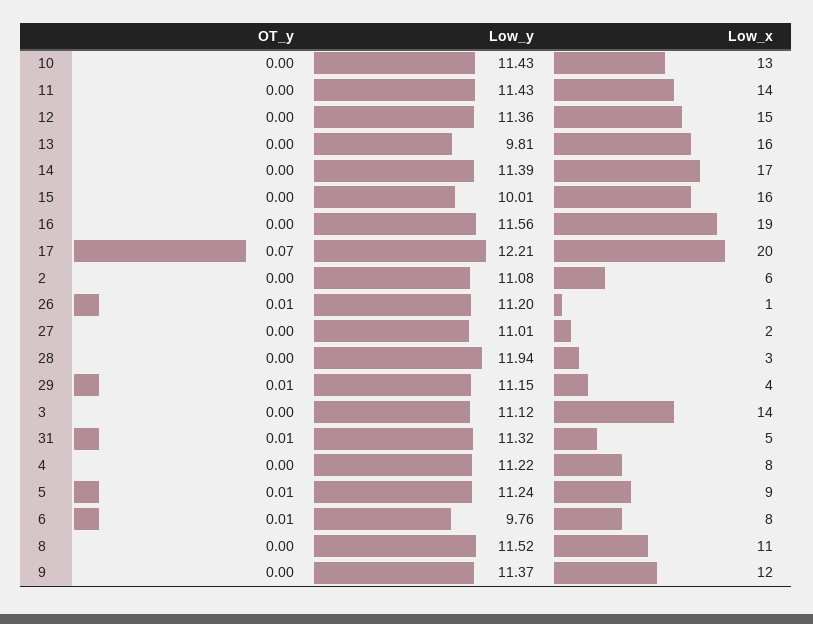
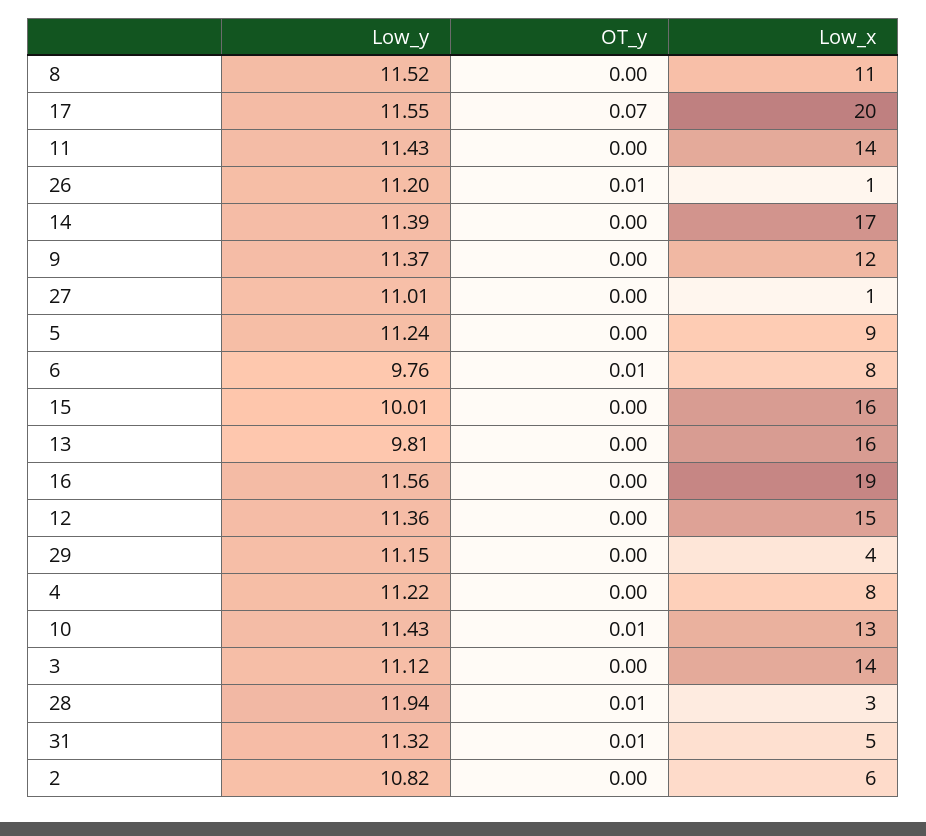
  {
    "OT_y": {
-     "10": 0,
+     "10": 0.01,
      "11": 0,
      "12": 0,
      "13": 0,
      "14": 0,
      "15": 0,
      "16": 0,
      "17": 0.07,
      "2": 0,
      "26": 0.01,
      "27": 0,
-     "28": 0,
+     "28": 0.01,
-     "29": 0.01,
+     "29": 0,
      "3": 0,
      "31": 0.01,
      "4": 0,
-     "5": 0.01,
+     "5": 0,
      "6": 0.01,
      "8": 0,
      "9": 0
    },
    "Low_y": {
      "10": 11.43,
      "11": 11.43,
      "12": 11.36,
      "13": 9.81,
      "14": 11.39,
      "15": 10.01,
      "16": 11.56,
-     "17": 12.21,
+     "17": 11.55,
-     "2": 11.08,
+     "2": 10.82,
      "26": 11.2,
      "27": 11.01,
      "28": 11.94,
      "29": 11.15,
      "3": 11.12,
      "31": 11.32,
      "4": 11.22,
      "5": 11.24,
      "6": 9.76,
      "8": 11.52,
      "9": 11.37
    },
    "Low_x": {
      "10": 13,
      "11": 14,
      "12": 15,
      "13": 16,
      "14": 17,
      "15": 16,
      "16": 19,
      "17": 20,
      "2": 6,
      "26": 1,
-     "27": 2,
+     "27": 1,
      "28": 3,
      "29": 4,
      "3": 14,
      "31": 5,
      "4": 8,
      "5": 9,
      "6": 8,
      "8": 11,
      "9": 12
    }
  }

